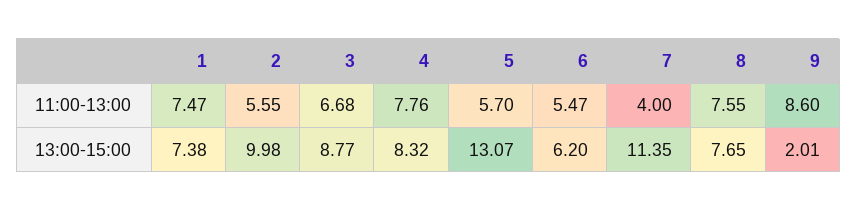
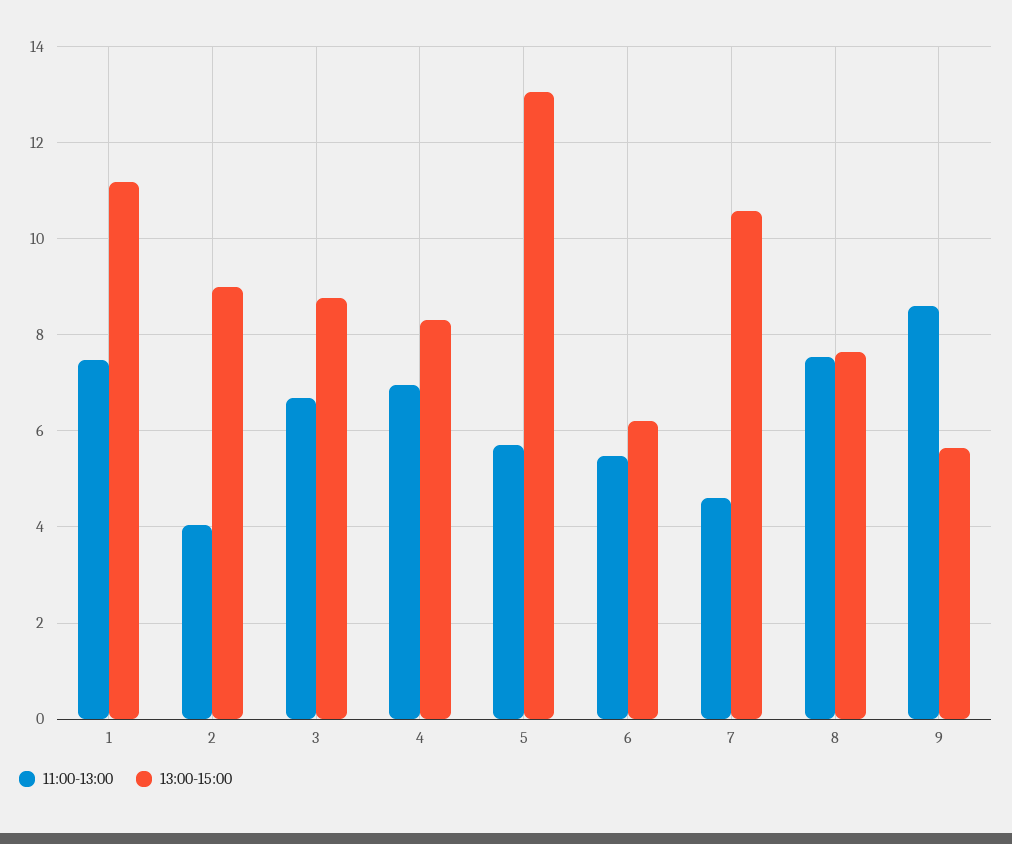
  {
    "11:00-13:00": {
      "1": 7.47,
-     "2": 5.55,
+     "2": 4,
      "3": 6.68,
-     "4": 7.76,
+     "4": 7,
      "5": 5.7,
      "6": 5.47,
-     "7": 4,
+     "7": 4.6,
      "8": 7.55,
      "9": 8.6
    },
    "13:00-15:00": {
-     "1": 7.38,
+     "1": 11.2,
-     "2": 9.98,
+     "2": 9,
      "3": 8.77,
      "4": 8.32,
      "5": 13.07,
      "6": 6.2,
-     "7": 11.35,
+     "7": 10.6,
      "8": 7.65,
-     "9": 2.01
+     "9": 5.6
    }
  }

